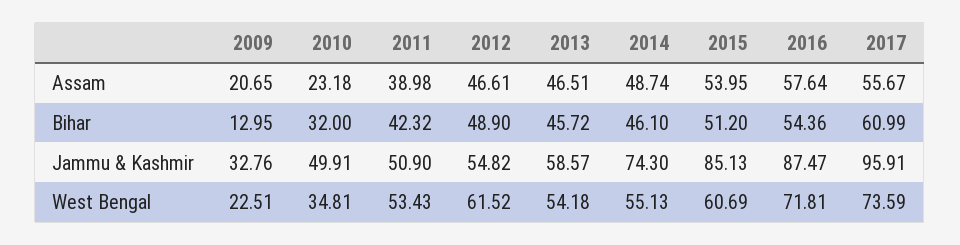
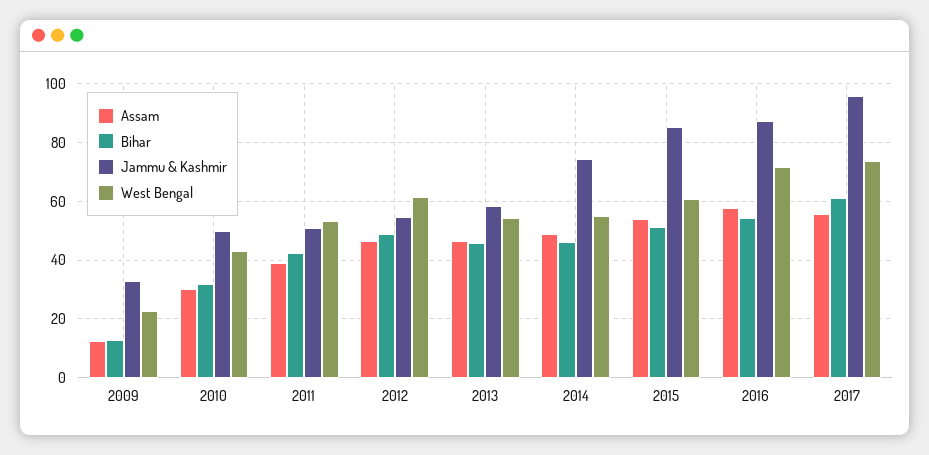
  {
    "Assam": {
-     "2009": 20.65,
+     "2009": 12.5,
-     "2010": 23.18,
+     "2010": 30,
      "2011": 38.98,
      "2012": 46.61,
      "2013": 46.51,
      "2014": 48.74,
      "2015": 53.95,
      "2016": 57.64,
      "2017": 55.67
    },
    "Bihar": {
      "2009": 12.95,
      "2010": 32,
      "2011": 42.32,
      "2012": 48.9,
      "2013": 45.72,
      "2014": 46.1,
      "2015": 51.2,
      "2016": 54.36,
      "2017": 60.99
    },
    "Jammu & Kashmir": {
      "2009": 32.76,
      "2010": 49.91,
      "2011": 50.9,
      "2012": 54.82,
      "2013": 58.57,
      "2014": 74.3,
      "2015": 85.13,
      "2016": 87.47,
      "2017": 95.91
    },
    "West Bengal": {
      "2009": 22.51,
-     "2010": 34.81,
+     "2010": 42.5,
      "2011": 53.43,
      "2012": 61.52,
      "2013": 54.18,
      "2014": 55.13,
      "2015": 60.69,
      "2016": 71.81,
      "2017": 73.59
    }
  }

